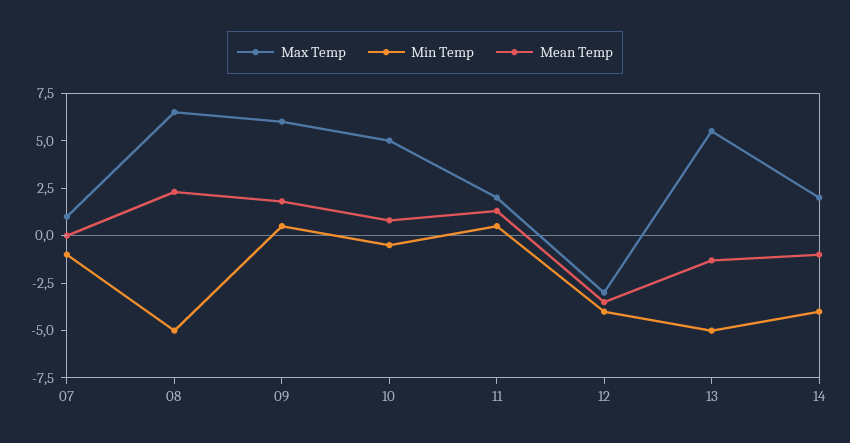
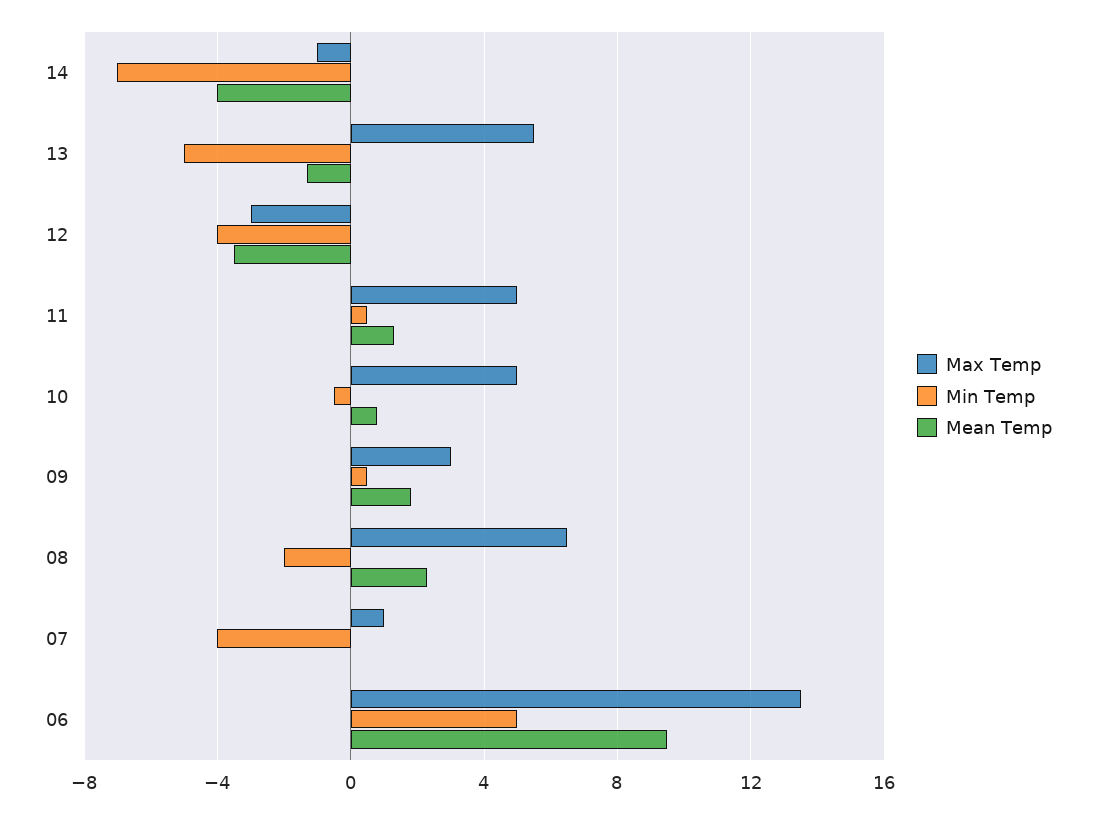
  {
    "Max Temp": {
      "07": 1,
      "08": 6.5,
-     "09": 6,
+     "09": 3,
      "10": 5,
-     "11": 2,
+     "11": 5,
      "12": -3,
      "13": 5.5,
-     "14": 2
+     "14": -1,
+     "06": 13.5
    },
    "Min Temp": {
-     "07": -1,
+     "07": -4,
-     "08": -5,
+     "08": -2,
      "09": 0.5,
      "10": -0.5,
      "11": 0.5,
      "12": -4,
      "13": -5,
-     "14": -4
+     "14": -7,
+     "06": 5
    },
    "Mean Temp": {
      "07": 0,
      "08": 2.5,
      "09": 2,
      "10": 1,
      "11": 1.5,
      "12": -3.5,
      "13": -1.5,
-     "14": -1
+     "14": -4,
+     "06": 9.5
    }
  }

